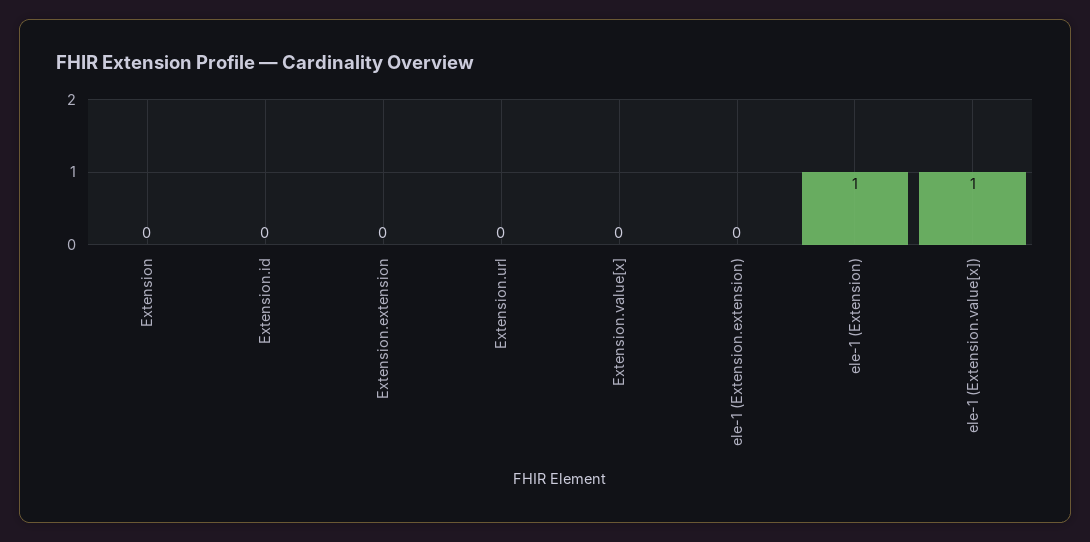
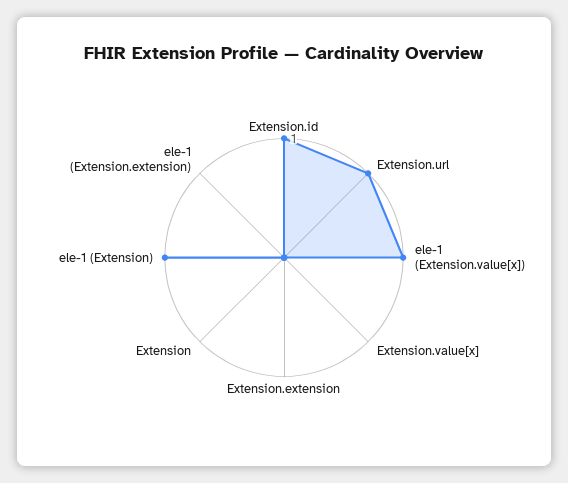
  {
    "Extension": 0,
-   "Extension.id": 0,
+   "Extension.id": 1,
    "Extension.extension": 0,
-   "Extension.url": 0,
+   "Extension.url": 1,
    "Extension.value[x]": 0,
    "ele-1 (Extension.extension)": 0,
    "ele-1 (Extension)": 1,
    "ele-1 (Extension.value[x])": 1
  }

